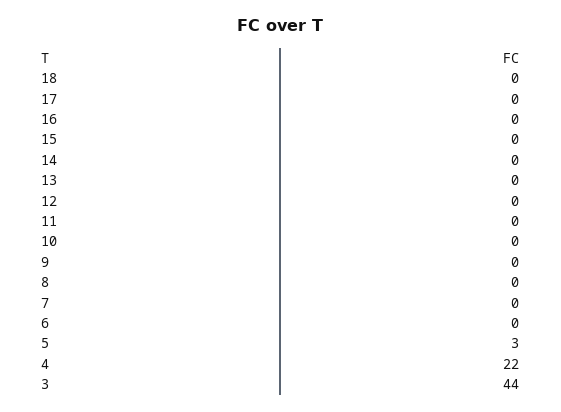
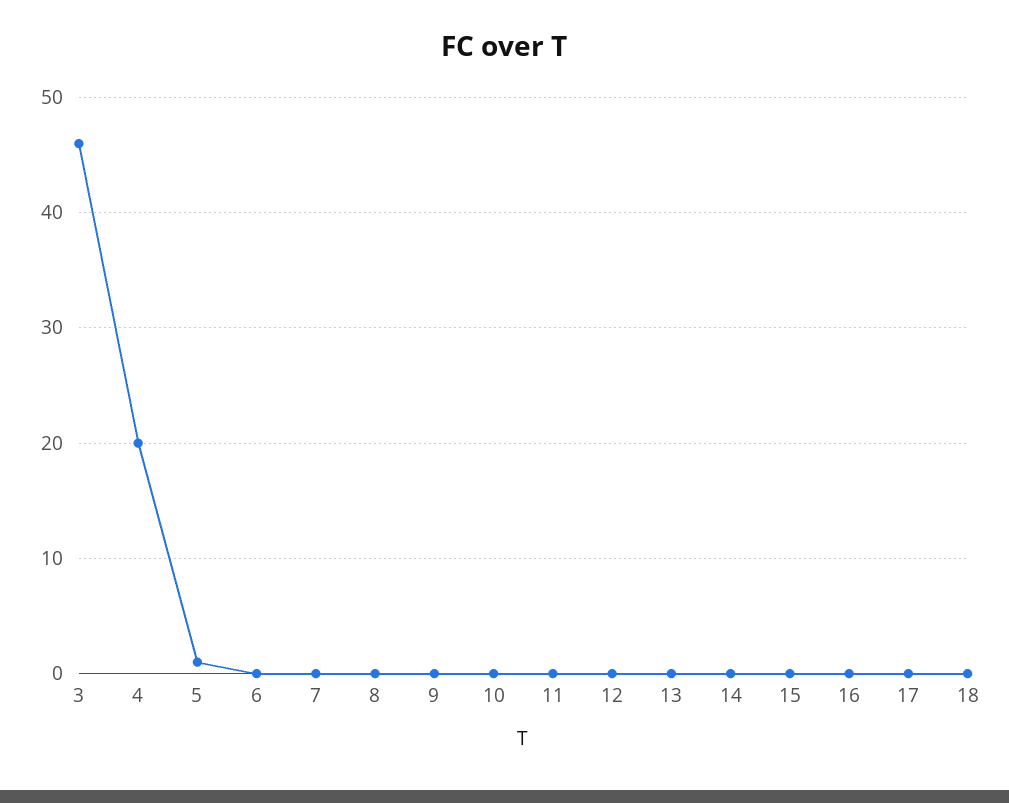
  {
    "18": 0,
    "17": 0,
    "16": 0,
    "15": 0,
    "14": 0,
    "13": 0,
    "12": 0,
    "11": 0,
    "10": 0,
    "9": 0,
    "8": 0,
    "7": 0,
    "6": 0,
-   "5": 3,
+   "5": 1,
-   "4": 22,
+   "4": 20,
-   "3": 44
+   "3": 46
  }

